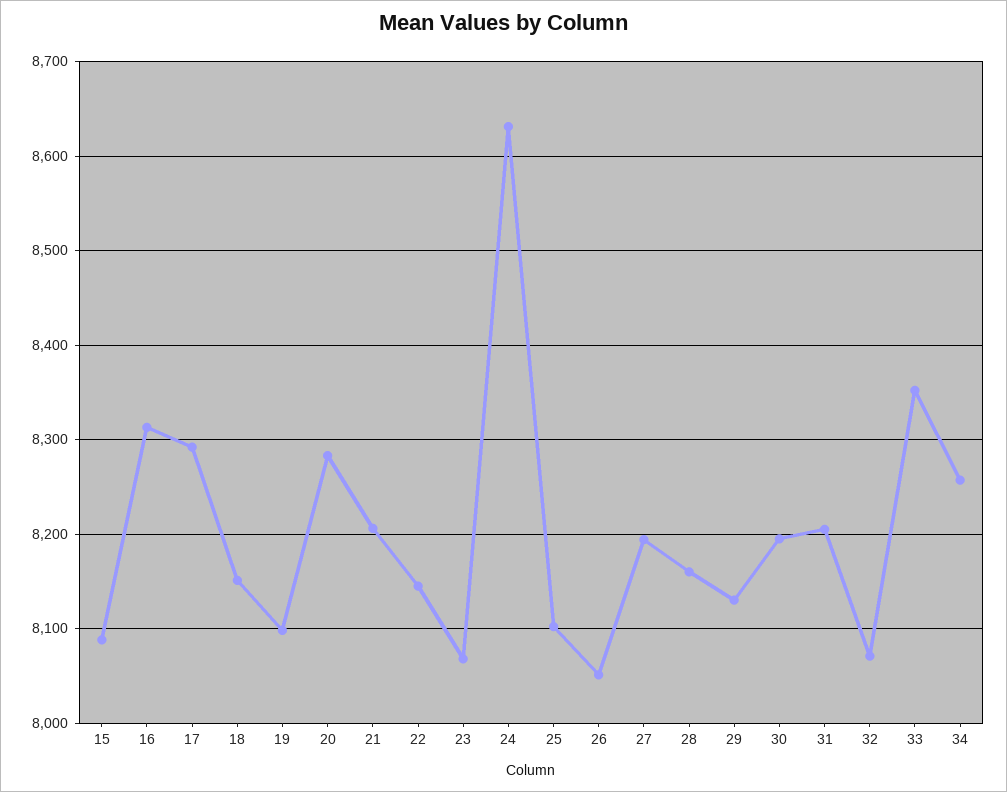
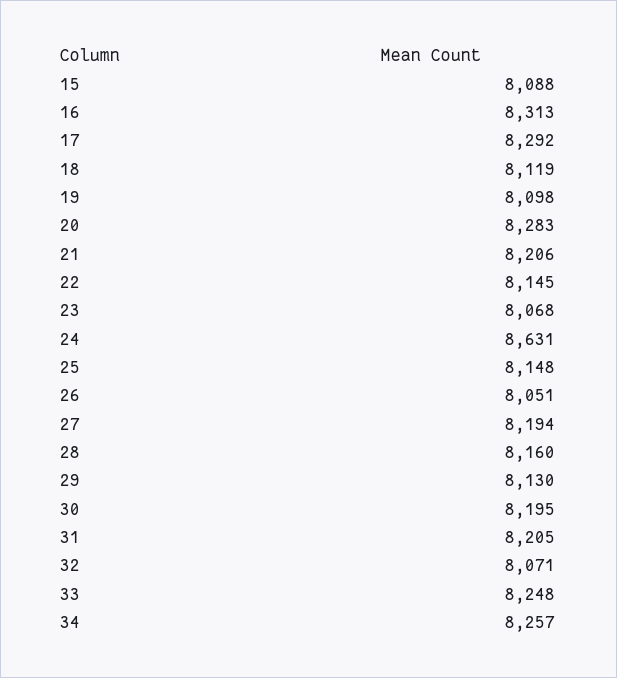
  {
    "15": 8088,
    "16": 8313,
    "17": 8292,
-   "18": 8150,
+   "18": 8119,
    "19": 8098,
    "20": 8283,
    "21": 8206,
    "22": 8145,
    "23": 8068,
    "24": 8631,
-   "25": 8100,
+   "25": 8148,
    "26": 8051,
    "27": 8194,
    "28": 8160,
    "29": 8130,
    "30": 8195,
    "31": 8205,
    "32": 8071,
-   "33": 8350,
+   "33": 8248,
    "34": 8257
  }

